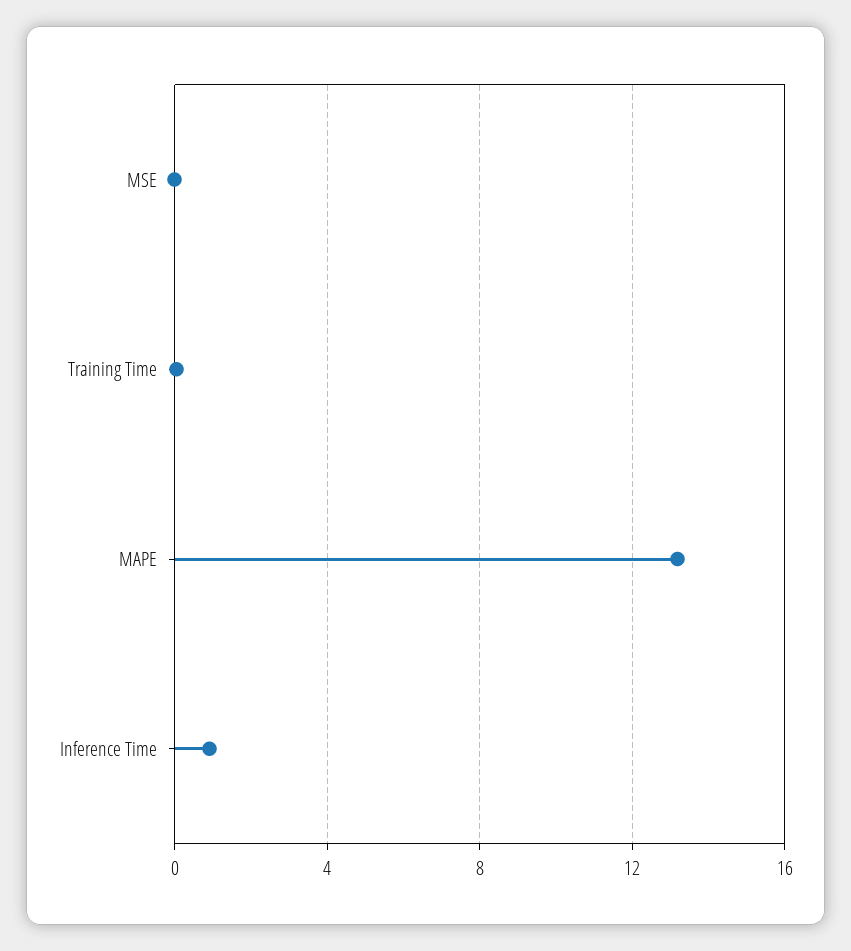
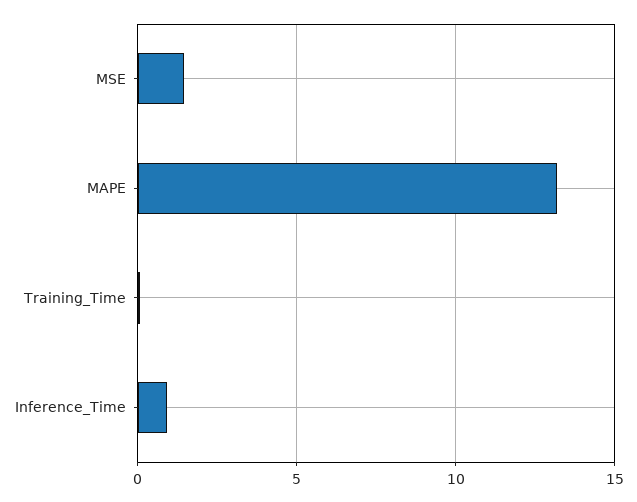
  {
-   "MSE": 0,
+   "MSE": 1.5,
    "Training Time": 0,
    "MAPE": 13,
    "Inference Time": 1
  }

